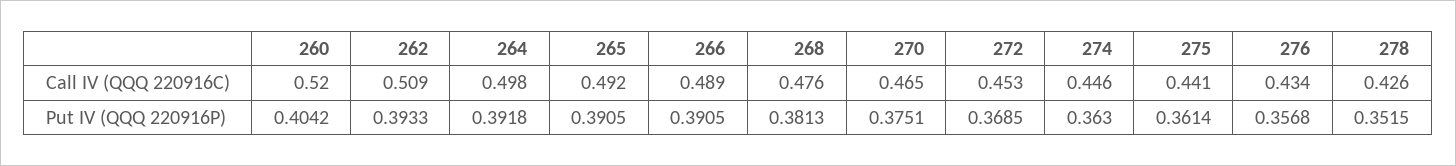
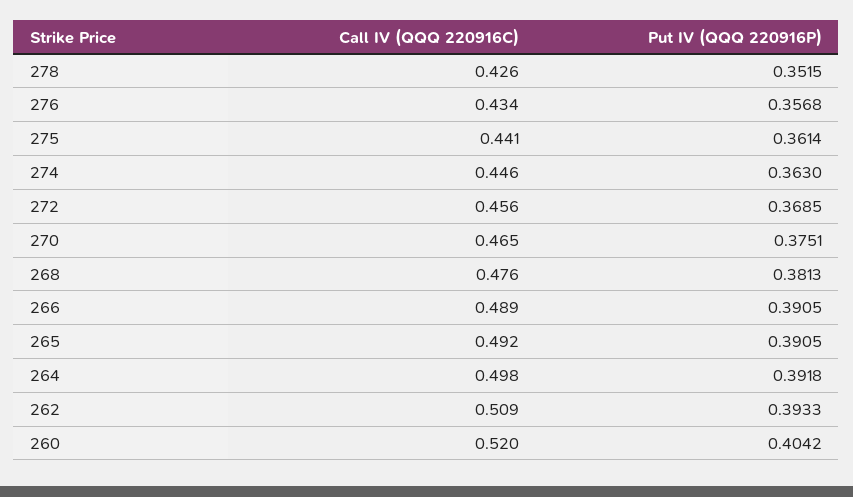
  {
    "260": {
      "Call IV (QQQ 220916C)": 0.52,
      "Put IV (QQQ 220916P)": 0.4042
    },
    "262": {
      "Call IV (QQQ 220916C)": 0.509,
      "Put IV (QQQ 220916P)": 0.3933
    },
    "264": {
      "Call IV (QQQ 220916C)": 0.498,
      "Put IV (QQQ 220916P)": 0.3918
    },
    "265": {
      "Call IV (QQQ 220916C)": 0.492,
      "Put IV (QQQ 220916P)": 0.3905
    },
    "266": {
      "Call IV (QQQ 220916C)": 0.489,
      "Put IV (QQQ 220916P)": 0.3905
    },
    "268": {
      "Call IV (QQQ 220916C)": 0.476,
      "Put IV (QQQ 220916P)": 0.3813
    },
    "270": {
      "Call IV (QQQ 220916C)": 0.465,
      "Put IV (QQQ 220916P)": 0.3751
    },
    "272": {
-     "Call IV (QQQ 220916C)": 0.453,
+     "Call IV (QQQ 220916C)": 0.456,
      "Put IV (QQQ 220916P)": 0.3685
    },
    "274": {
      "Call IV (QQQ 220916C)": 0.446,
      "Put IV (QQQ 220916P)": 0.363
    },
    "275": {
      "Call IV (QQQ 220916C)": 0.441,
      "Put IV (QQQ 220916P)": 0.3614
    },
    "276": {
      "Call IV (QQQ 220916C)": 0.434,
      "Put IV (QQQ 220916P)": 0.3568
    },
    "278": {
      "Call IV (QQQ 220916C)": 0.426,
      "Put IV (QQQ 220916P)": 0.3515
    }
  }

